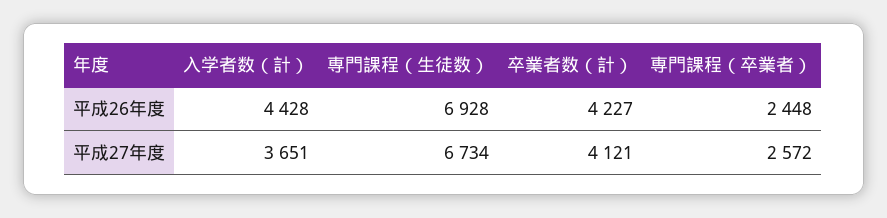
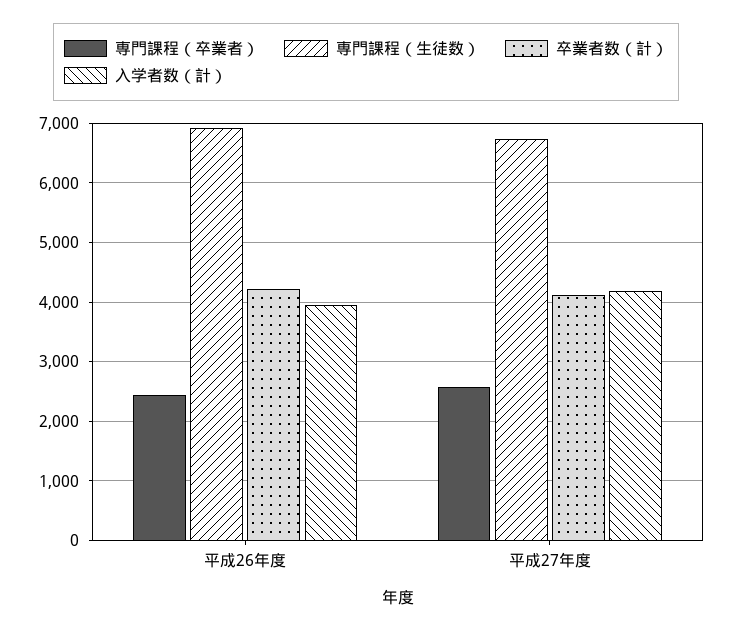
  {
    "入学者数（計）": {
-     "平成26年度": 4428,
+     "平成26年度": 4000,
-     "平成27年度": 3651
+     "平成27年度": 4200
    },
    "専門課程（生徒数）": {
      "平成26年度": 6928,
      "平成27年度": 6734
    },
    "卒業者数（計）": {
      "平成26年度": 4227,
      "平成27年度": 4121
    },
    "専門課程（卒業者）": {
      "平成26年度": 2448,
      "平成27年度": 2572
    }
  }

